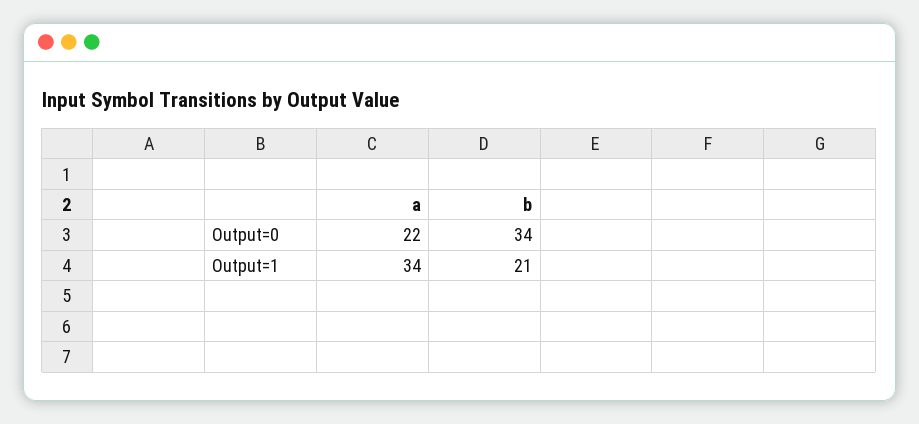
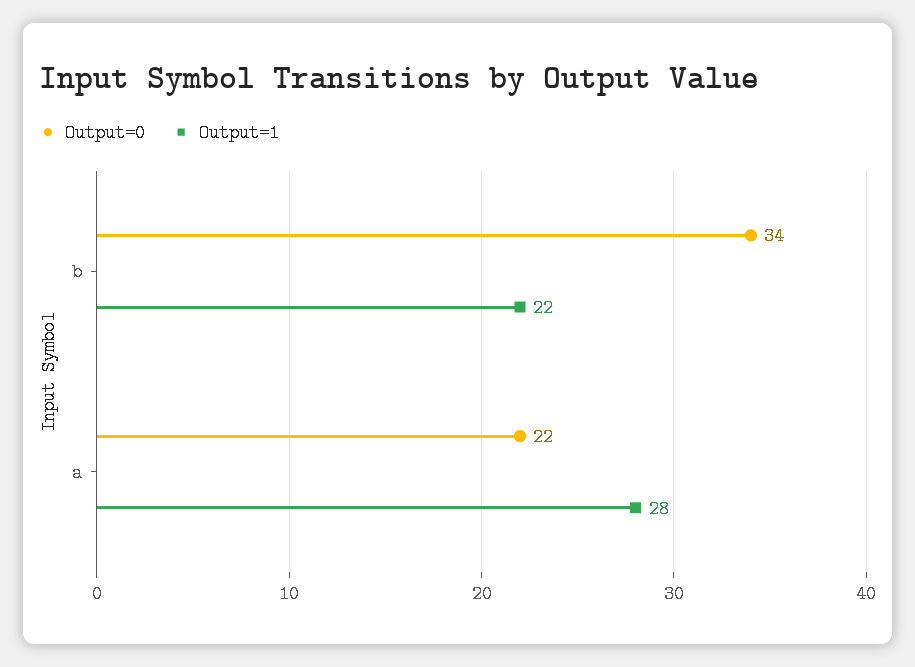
  {
    "Output=0": {
      "a": 22,
      "b": 34
    },
    "Output=1": {
-     "a": 34,
+     "a": 28,
-     "b": 21
+     "b": 22
    }
  }

